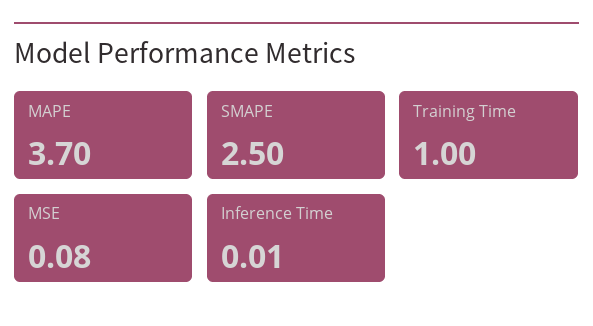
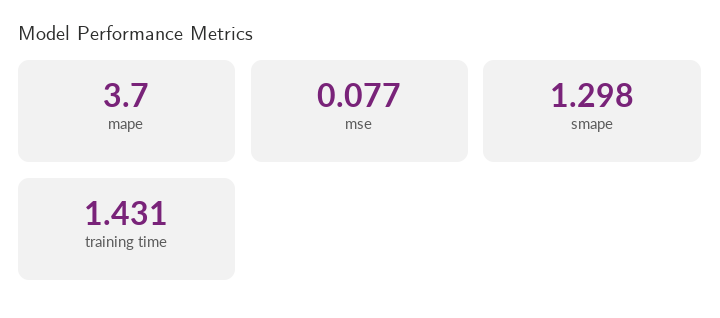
  {
    "MAPE": 3.7,
-   "SMAPE": 2.5,
+   "SMAPE": 1.298,
-   "Training Time": 1,
+   "Training Time": 1.431,
-   "MSE": 0.077,
+   "MSE": 0.077
-   "Inference Time": 0.01
  }

